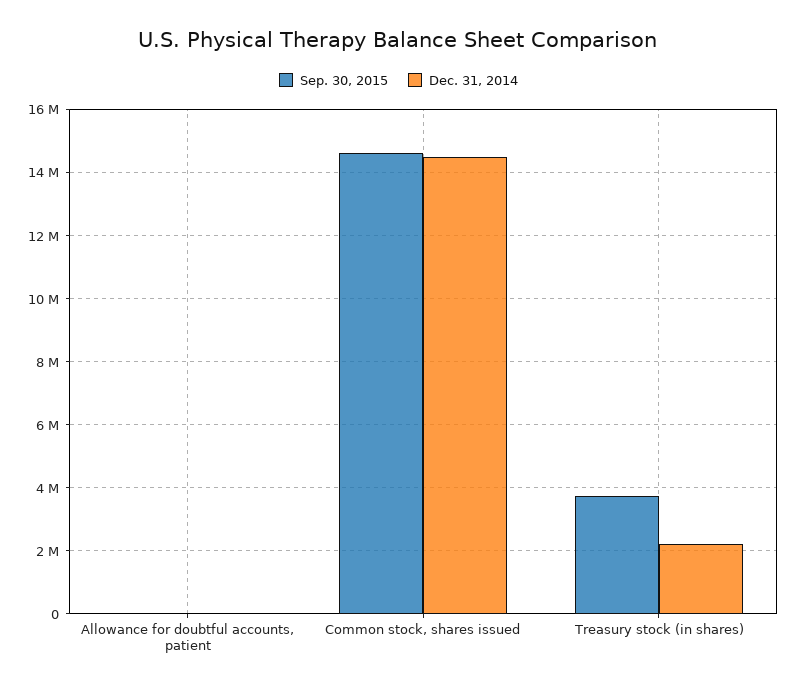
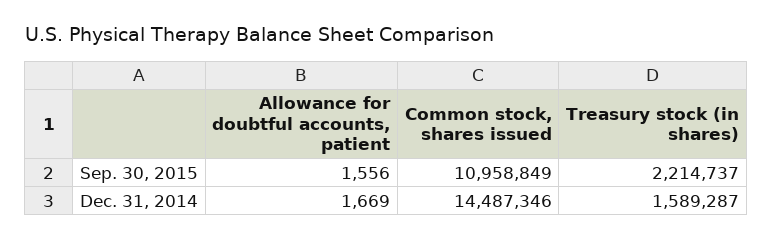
  {
    "Sep. 30, 2015": {
      "Allowance for doubtful accounts, patient": 1556,
-     "Common stock, shares issued": 14600000,
+     "Common stock, shares issued": 10958849,
-     "Treasury stock (in shares)": 3800000
+     "Treasury stock (in shares)": 2214737
    },
    "Dec. 31, 2014": {
      "Allowance for doubtful accounts, patient": 1669,
      "Common stock, shares issued": 14487346,
-     "Treasury stock (in shares)": 2200000
+     "Treasury stock (in shares)": 1589287
    }
  }

